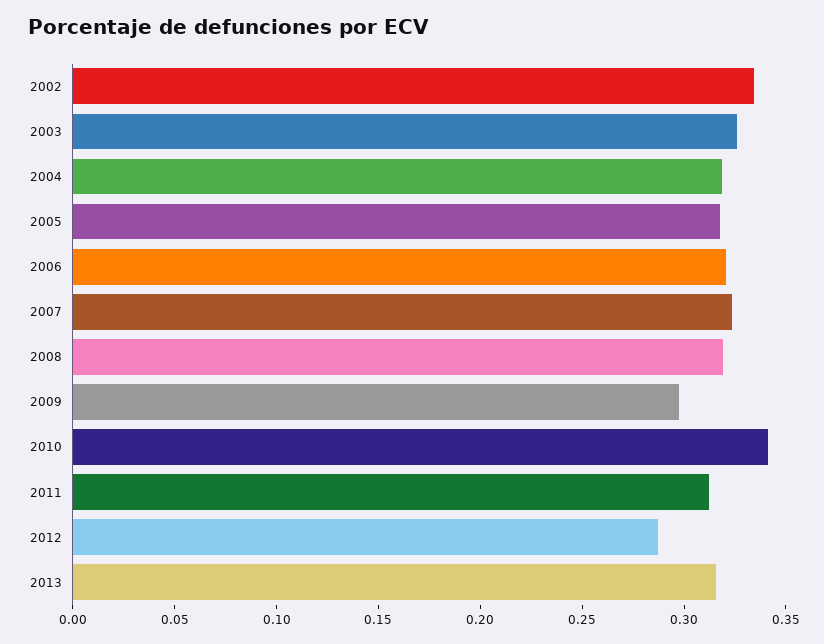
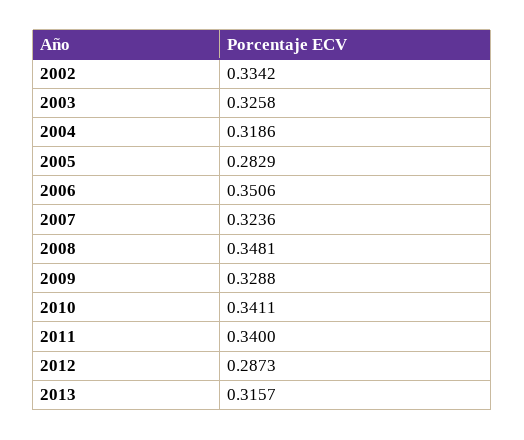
  {
    "2002": 0.3342,
    "2003": 0.3258,
    "2004": 0.3186,
-   "2005": 0.32,
+   "2005": 0.2829,
-   "2006": 0.32,
+   "2006": 0.3506,
    "2007": 0.3236,
-   "2008": 0.32,
+   "2008": 0.3481,
-   "2009": 0.3,
+   "2009": 0.3288,
    "2010": 0.3411,
-   "2011": 0.31,
+   "2011": 0.34,
    "2012": 0.2873,
    "2013": 0.3157
  }

